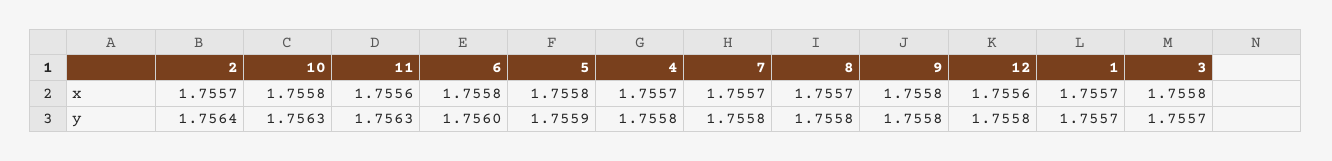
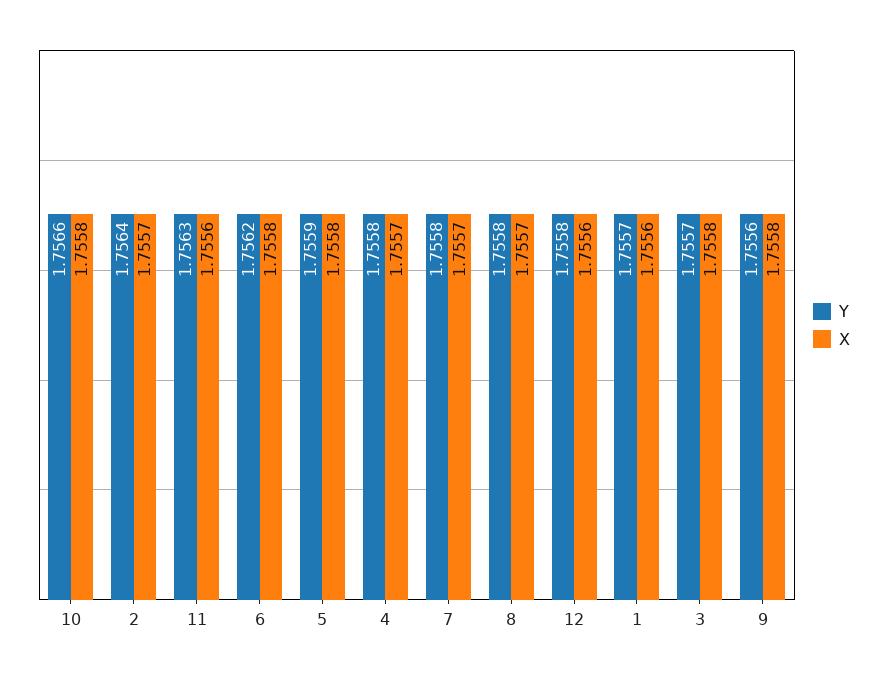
  {
    "x": {
      "2": 1.7557,
      "10": 1.7558,
      "11": 1.7556,
      "6": 1.7558,
      "5": 1.7558,
      "4": 1.7557,
      "7": 1.7557,
      "8": 1.7557,
      "9": 1.7558,
      "12": 1.7556,
-     "1": 1.7557,
+     "1": 1.7556,
      "3": 1.7558
    },
    "y": {
      "2": 1.7564,
-     "10": 1.7563,
+     "10": 1.7566,
      "11": 1.7563,
-     "6": 1.756,
+     "6": 1.7562,
      "5": 1.7559,
      "4": 1.7558,
      "7": 1.7558,
      "8": 1.7558,
-     "9": 1.7558,
+     "9": 1.7556,
      "12": 1.7558,
      "1": 1.7557,
      "3": 1.7557
    }
  }

